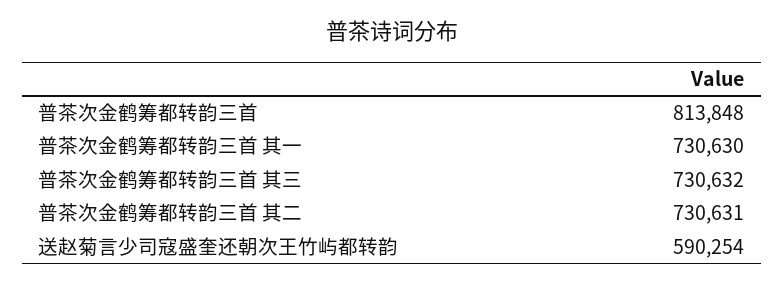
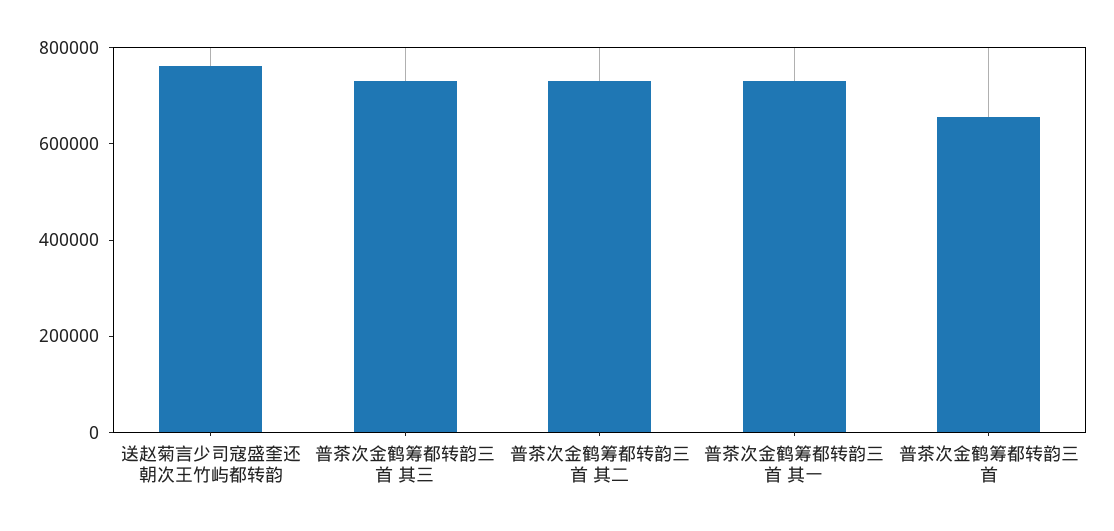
  {
-   "普茶次金鹤筹都转韵三首": 813848,
+   "普茶次金鹤筹都转韵三首": 650000,
    "普茶次金鹤筹都转韵三首 其一": 730630,
    "普茶次金鹤筹都转韵三首 其三": 730632,
    "普茶次金鹤筹都转韵三首 其二": 730631,
-   "送赵菊言少司寇盛奎还朝次王竹屿都转韵": 590254
+   "送赵菊言少司寇盛奎还朝次王竹屿都转韵": 750000
  }

